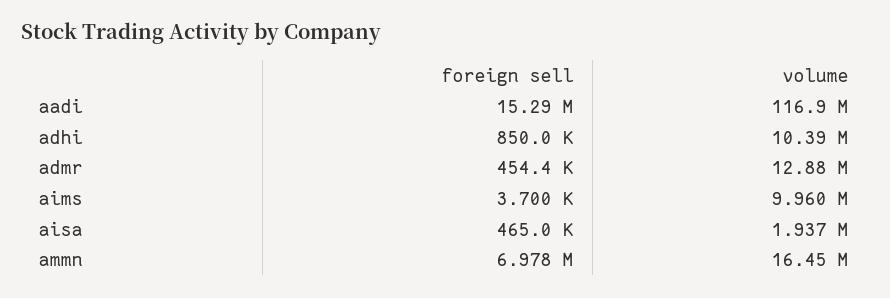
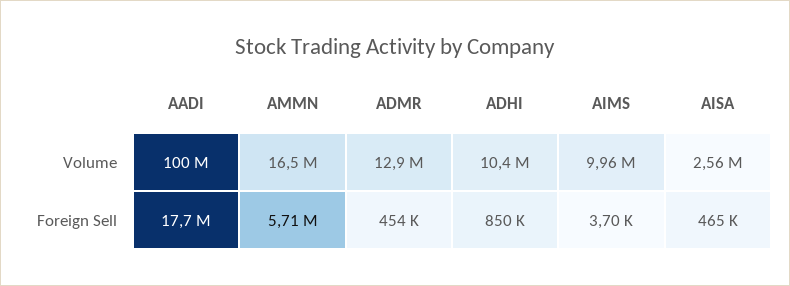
  {
    "foreign sell": {
-     "aadi": 15290000,
+     "aadi": 17700000,
      "adhi": 850000,
      "admr": 454400,
      "aims": 3700,
      "aisa": 465000,
-     "ammn": 6978000
+     "ammn": 5710000
    },
    "volume": {
-     "aadi": 116900000,
+     "aadi": 100000000,
      "adhi": 10390000,
      "admr": 12880000,
      "aims": 9960000,
-     "aisa": 1937000,
+     "aisa": 2560000,
      "ammn": 16450000
    }
  }

